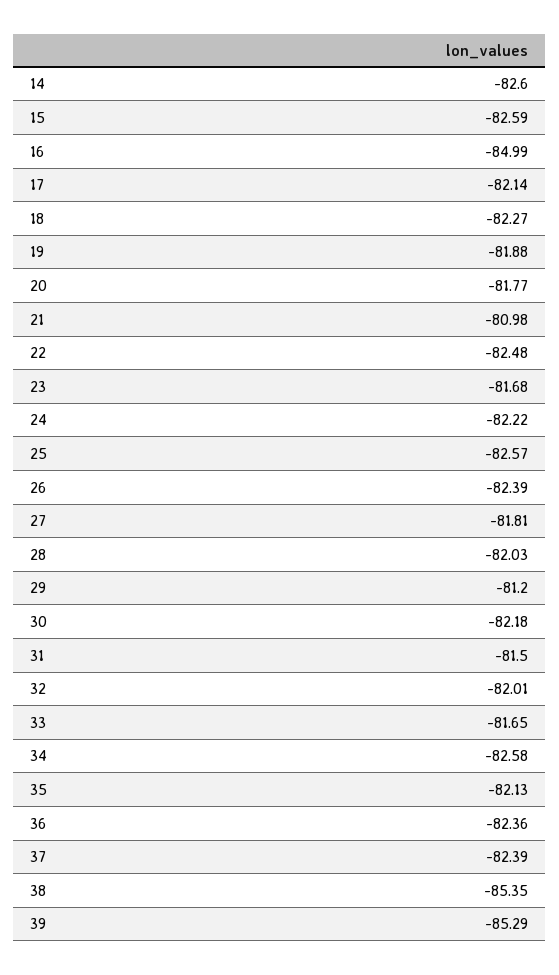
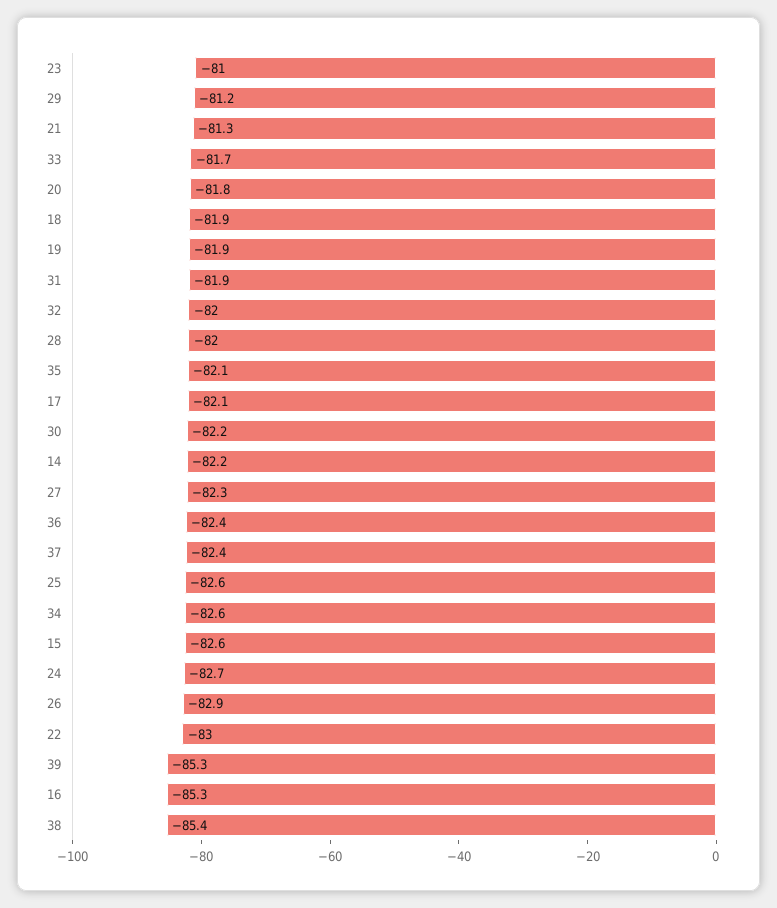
  {
-   "14": -82.6,
+   "14": -82.2,
    "15": -82.59,
-   "16": -84.99,
+   "16": -85.3,
    "17": -82.14,
-   "18": -82.27,
+   "18": -81.9,
    "19": -81.88,
    "20": -81.77,
-   "21": -80.98,
+   "21": -81.3,
-   "22": -82.48,
+   "22": -83,
-   "23": -81.68,
+   "23": -81,
-   "24": -82.22,
+   "24": -82.7,
    "25": -82.57,
-   "26": -82.39,
+   "26": -82.9,
-   "27": -81.81,
+   "27": -82.3,
    "28": -82.03,
    "29": -81.2,
    "30": -82.18,
-   "31": -81.5,
+   "31": -81.9,
    "32": -82.01,
    "33": -81.65,
    "34": -82.58,
    "35": -82.13,
    "36": -82.36,
    "37": -82.39,
    "38": -85.35,
    "39": -85.29
  }

